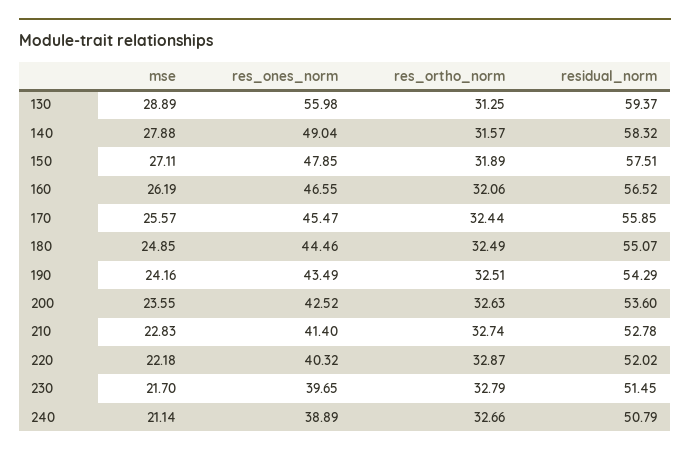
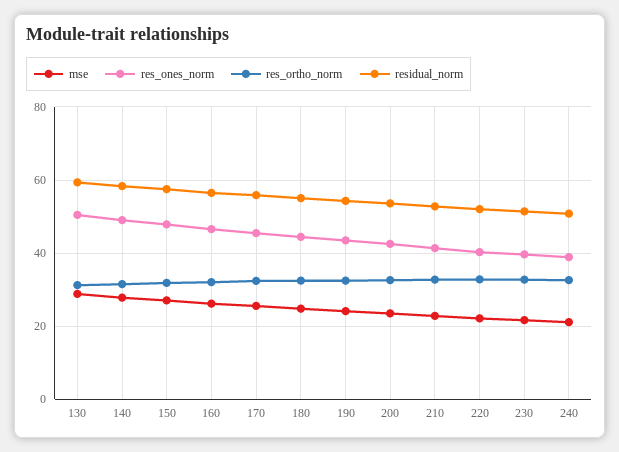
  {
    "mse": {
      "130": 28.89,
      "140": 27.88,
      "150": 27.11,
      "160": 26.19,
      "170": 25.57,
      "180": 24.85,
      "190": 24.16,
      "200": 23.55,
      "210": 22.83,
      "220": 22.18,
      "230": 21.7,
      "240": 21.14
    },
    "res_ones_norm": {
-     "130": 55.98,
+     "130": 50,
      "140": 49.04,
      "150": 47.85,
      "160": 46.55,
      "170": 45.47,
      "180": 44.46,
      "190": 43.49,
      "200": 42.52,
      "210": 41.4,
      "220": 40.32,
      "230": 39.65,
      "240": 38.89
    },
    "res_ortho_norm": {
      "130": 31.25,
      "140": 31.57,
      "150": 31.89,
      "160": 32.06,
      "170": 32.44,
      "180": 32.49,
      "190": 32.51,
      "200": 32.63,
      "210": 32.74,
      "220": 32.87,
      "230": 32.79,
      "240": 32.66
    },
    "residual_norm": {
      "130": 59.37,
      "140": 58.32,
      "150": 57.51,
      "160": 56.52,
      "170": 55.85,
      "180": 55.07,
      "190": 54.29,
      "200": 53.6,
      "210": 52.78,
      "220": 52.02,
      "230": 51.45,
      "240": 50.79
    }
  }

